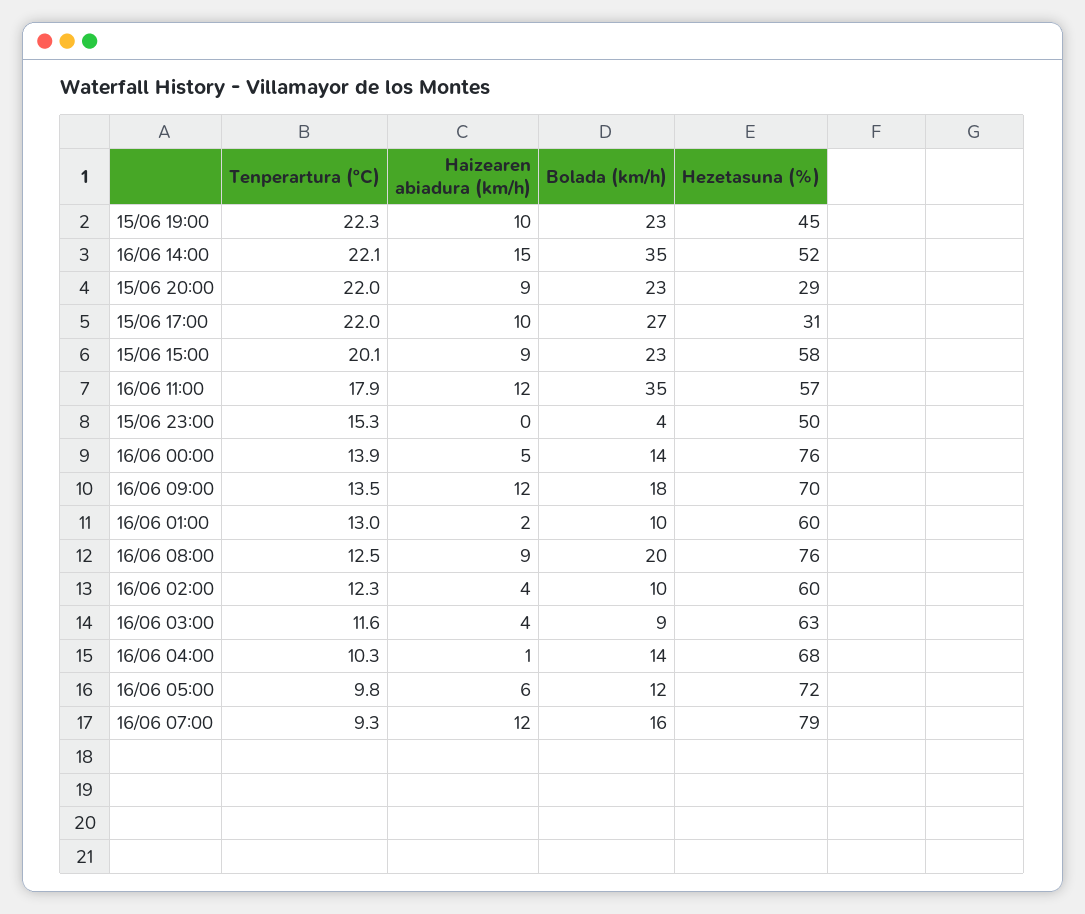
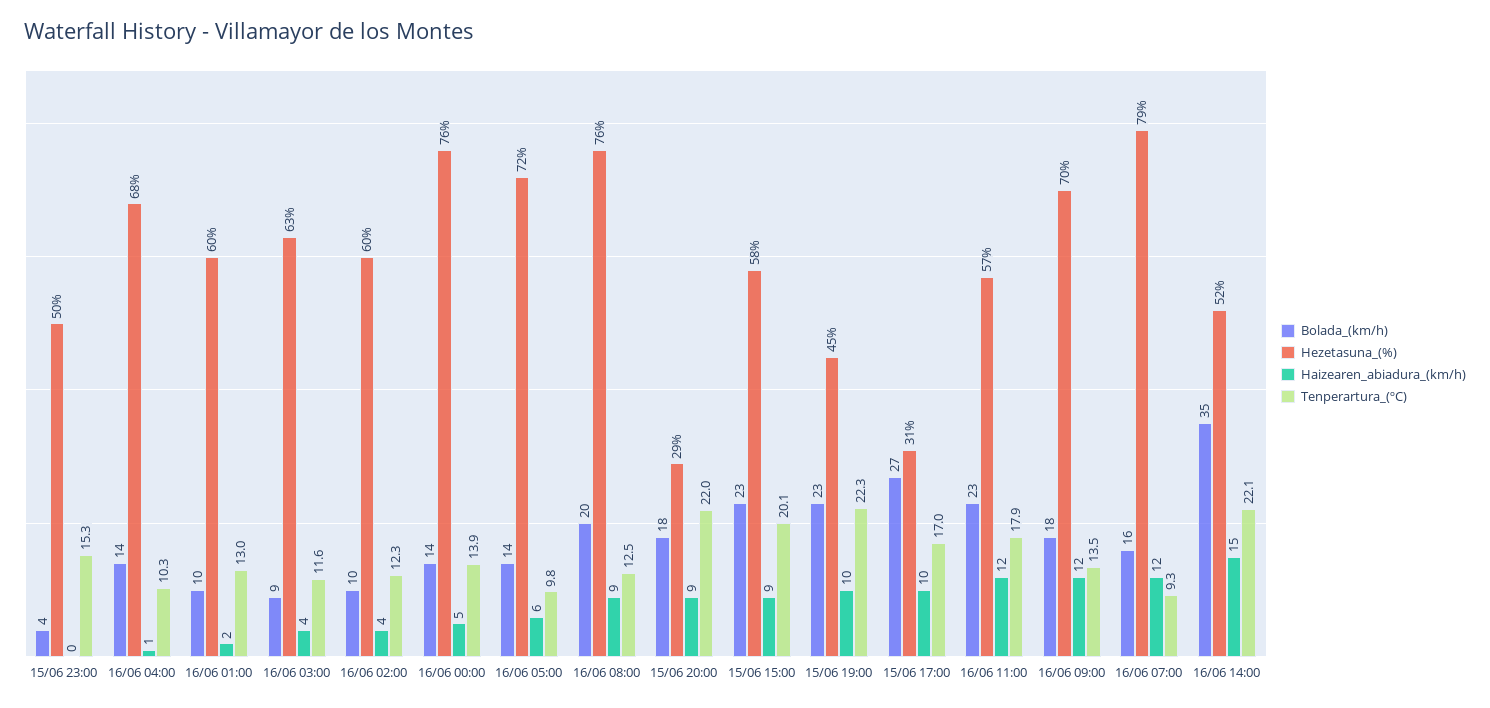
  {
    "Tenperartura (ºC)": {
      "15/06 19:00": 22.3,
      "16/06 14:00": 22.1,
      "15/06 20:00": 22,
-     "15/06 17:00": 22,
+     "15/06 17:00": 17,
      "15/06 15:00": 20.1,
      "16/06 11:00": 17.9,
      "15/06 23:00": 15.3,
      "16/06 00:00": 13.9,
      "16/06 09:00": 13.5,
      "16/06 01:00": 13,
      "16/06 08:00": 12.5,
      "16/06 02:00": 12.3,
      "16/06 03:00": 11.6,
      "16/06 04:00": 10.3,
      "16/06 05:00": 9.8,
      "16/06 07:00": 9.3
    },
    "Haizearen abiadura (km/h)": {
      "15/06 19:00": 10,
      "16/06 14:00": 15,
      "15/06 20:00": 9,
      "15/06 17:00": 10,
      "15/06 15:00": 9,
      "16/06 11:00": 12,
      "15/06 23:00": 0,
      "16/06 00:00": 5,
      "16/06 09:00": 12,
      "16/06 01:00": 2,
      "16/06 08:00": 9,
      "16/06 02:00": 4,
      "16/06 03:00": 4,
      "16/06 04:00": 1,
      "16/06 05:00": 6,
      "16/06 07:00": 12
    },
    "Bolada (km/h)": {
      "15/06 19:00": 23,
      "16/06 14:00": 35,
-     "15/06 20:00": 23,
+     "15/06 20:00": 18,
      "15/06 17:00": 27,
      "15/06 15:00": 23,
-     "16/06 11:00": 35,
+     "16/06 11:00": 23,
      "15/06 23:00": 4,
      "16/06 00:00": 14,
      "16/06 09:00": 18,
      "16/06 01:00": 10,
      "16/06 08:00": 20,
      "16/06 02:00": 10,
      "16/06 03:00": 9,
      "16/06 04:00": 14,
-     "16/06 05:00": 12,
+     "16/06 05:00": 14,
      "16/06 07:00": 16
    },
    "Hezetasuna (%)": {
      "15/06 19:00": 45,
      "16/06 14:00": 52,
      "15/06 20:00": 29,
      "15/06 17:00": 31,
      "15/06 15:00": 58,
      "16/06 11:00": 57,
      "15/06 23:00": 50,
      "16/06 00:00": 76,
      "16/06 09:00": 70,
      "16/06 01:00": 60,
      "16/06 08:00": 76,
      "16/06 02:00": 60,
      "16/06 03:00": 63,
      "16/06 04:00": 68,
      "16/06 05:00": 72,
      "16/06 07:00": 79
    }
  }

